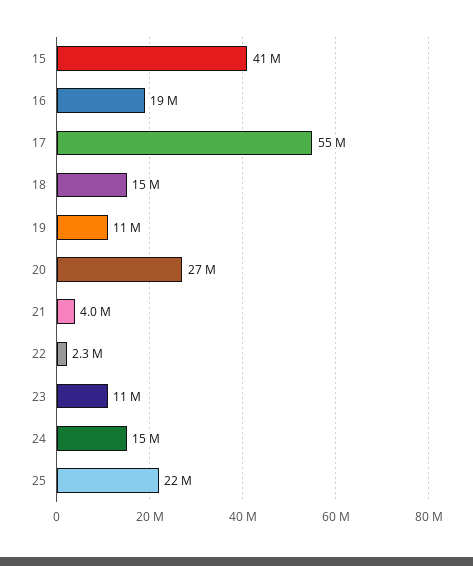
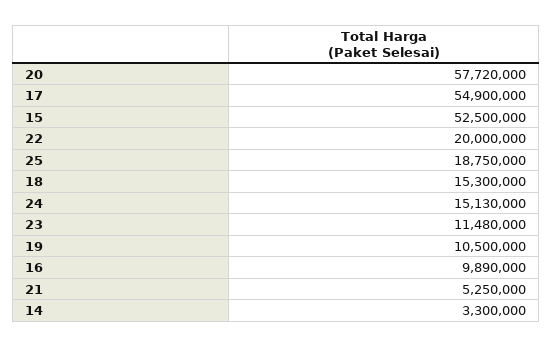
  {
-   "15": 41000000,
+   "15": 52500000,
-   "16": 19000000,
+   "16": 9890000,
    "17": 54900000,
    "18": 15300000,
    "19": 10500000,
-   "20": 27000000,
+   "20": 57720000,
-   "21": 4000000,
+   "21": 5250000,
-   "22": 2300000,
+   "22": 20000000,
    "23": 11480000,
    "24": 15130000,
-   "25": 22000000
+   "25": 18750000,
+   "14": 3300000
  }

